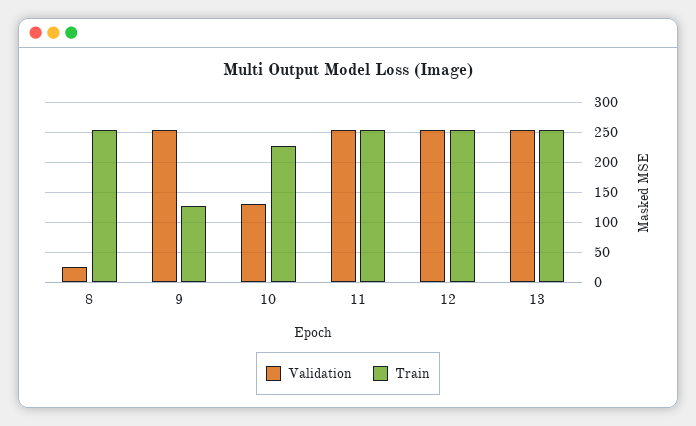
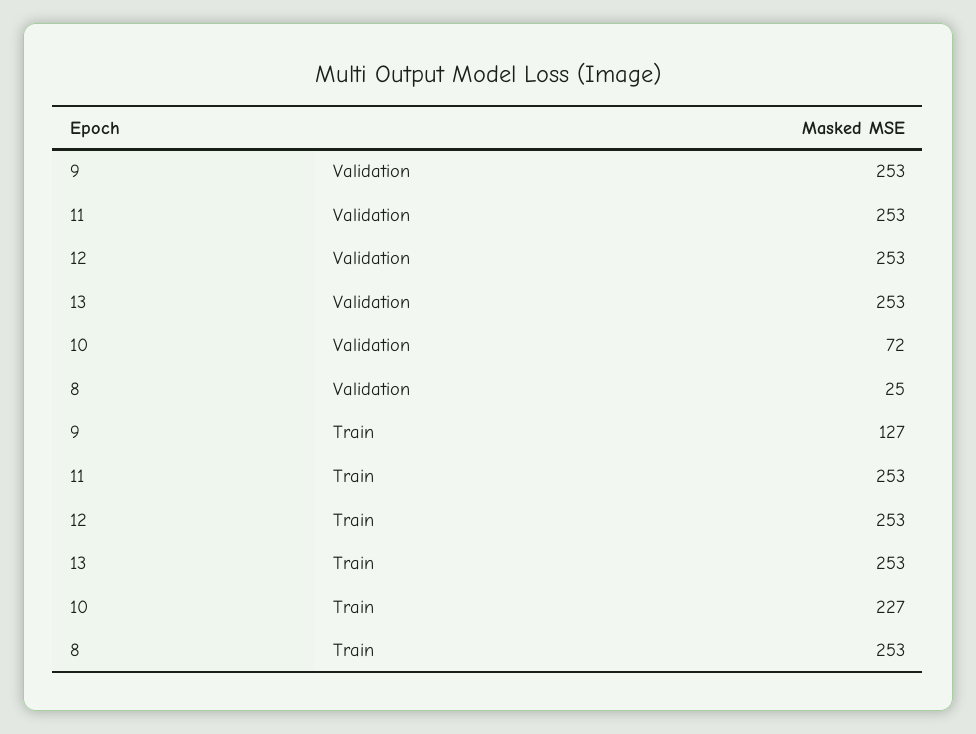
  {
    "Validation": {
      "8": 25,
      "9": 253,
-     "10": 130,
+     "10": 72,
      "11": 253,
      "12": 253,
      "13": 253
    },
    "Train": {
      "8": 253,
      "9": 127,
      "10": 227,
      "11": 253,
      "12": 253,
      "13": 253
    }
  }

